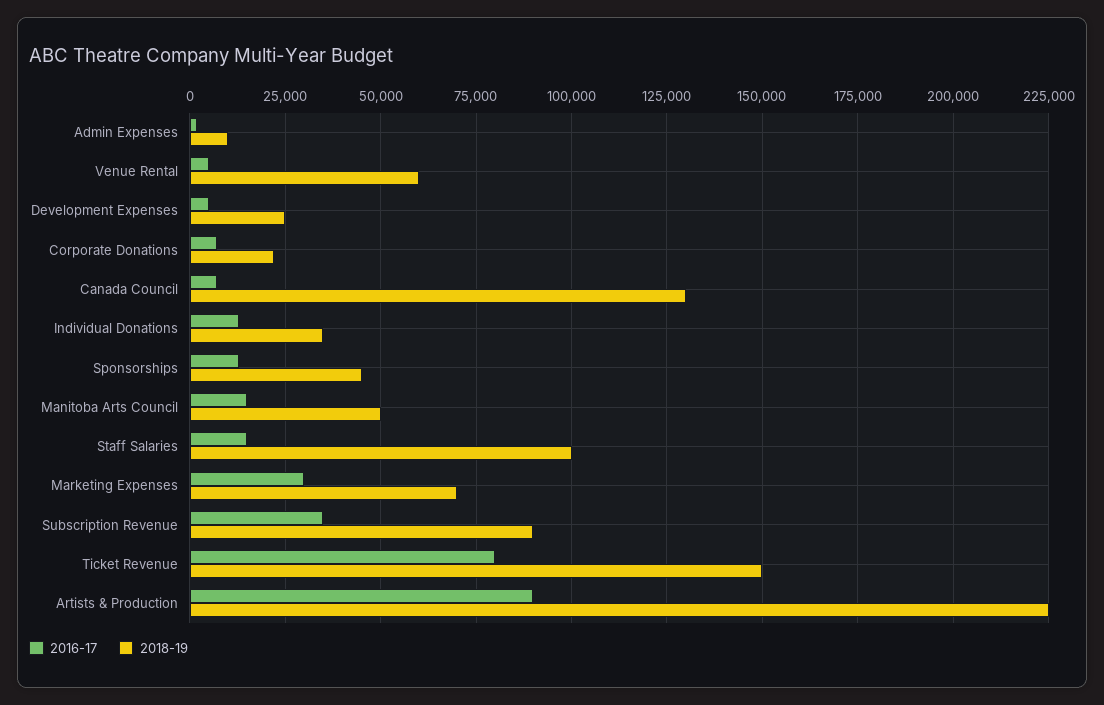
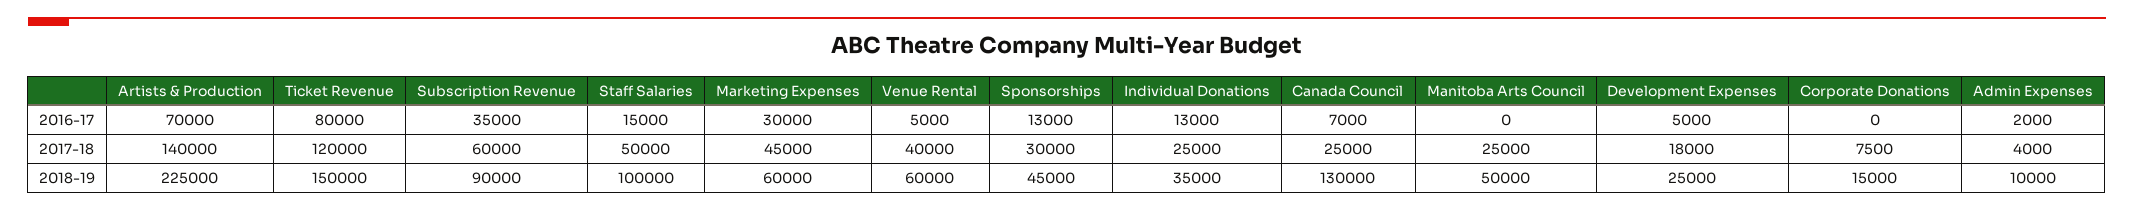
  {
    "2016-17": {
      "Admin Expenses": 2000,
      "Venue Rental": 5000,
      "Development Expenses": 5000,
-     "Corporate Donations": 7500,
+     "Corporate Donations": 0,
      "Canada Council": 7000,
      "Individual Donations": 13000,
      "Sponsorships": 13000,
-     "Manitoba Arts Council": 15000,
+     "Manitoba Arts Council": 0,
      "Staff Salaries": 15000,
      "Marketing Expenses": 30000,
      "Subscription Revenue": 35000,
      "Ticket Revenue": 80000,
-     "Artists & Production": 90000
+     "Artists & Production": 70000
    },
    "2018-19": {
      "Admin Expenses": 10000,
      "Venue Rental": 60000,
      "Development Expenses": 25000,
-     "Corporate Donations": 22500,
+     "Corporate Donations": 15000,
      "Canada Council": 130000,
      "Individual Donations": 35000,
      "Sponsorships": 45000,
      "Manitoba Arts Council": 50000,
      "Staff Salaries": 100000,
-     "Marketing Expenses": 70000,
+     "Marketing Expenses": 60000,
      "Subscription Revenue": 90000,
      "Ticket Revenue": 150000,
      "Artists & Production": 225000
-   }
+   },
+   "2017-18": {
+     "Artists & Production": 140000,
+     "Ticket Revenue": 120000,
+     "Subscription Revenue": 60000,
+     "Staff Salaries": 50000,
+     "Marketing Expenses": 45000,
+     "Venue Rental": 40000,
+     "Sponsorships": 30000,
+     "Individual Donations": 25000,
+     "Canada Council": 25000,
+     "Manitoba Arts Council": 25000,
+     "Development Expenses": 18000,
+     "Corporate Donations": 7500,
+     "Admin Expenses": 4000
+   }
  }

